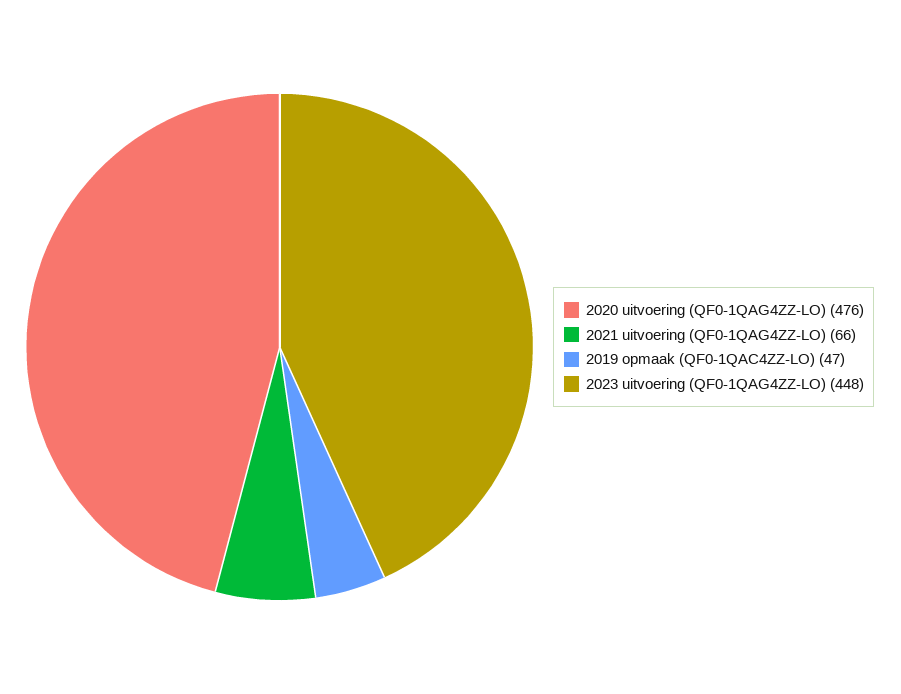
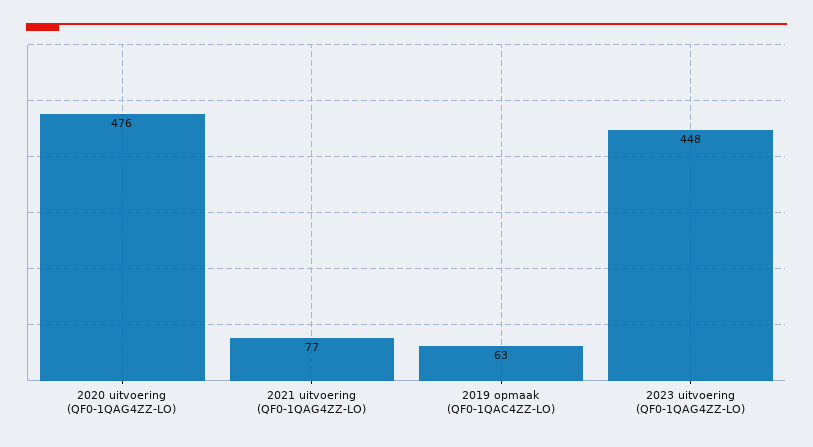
  {
    "2020 uitvoering (QF0-1QAG4ZZ-LO)": 476,
-   "2021 uitvoering (QF0-1QAG4ZZ-LO)": 66,
+   "2021 uitvoering (QF0-1QAG4ZZ-LO)": 77,
-   "2019 opmaak (QF0-1QAC4ZZ-LO)": 47,
+   "2019 opmaak (QF0-1QAC4ZZ-LO)": 63,
    "2023 uitvoering (QF0-1QAG4ZZ-LO)": 448
  }

